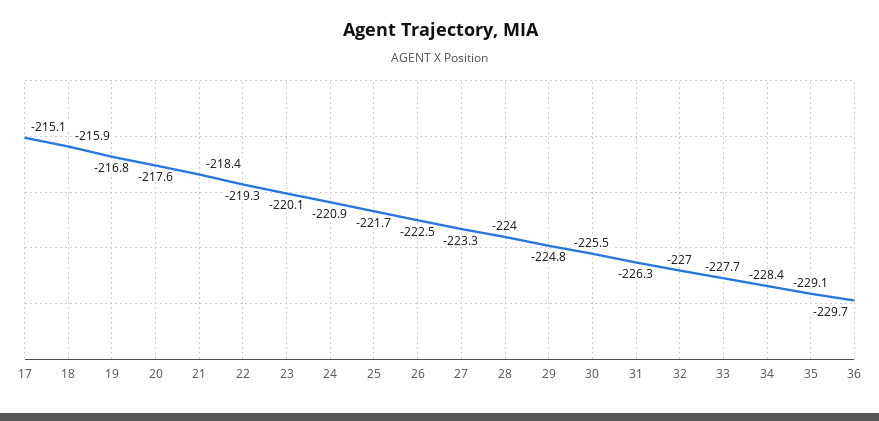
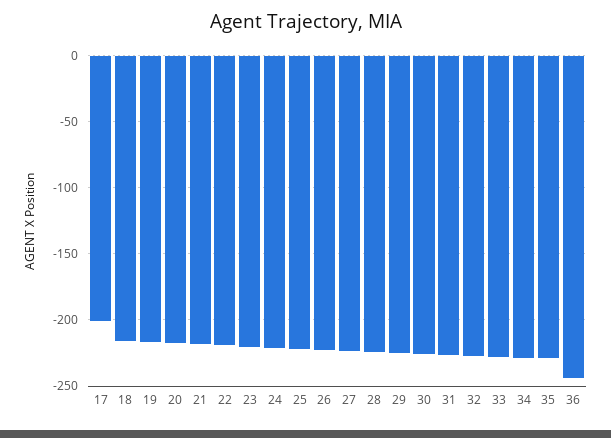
  {
-   "17": -215.1,
+   "17": -200,
    "18": -215.9,
    "19": -216.8,
    "20": -217.6,
    "21": -218.4,
    "22": -219.3,
    "23": -220.1,
    "24": -220.9,
    "25": -221.7,
    "26": -222.5,
    "27": -223.3,
    "28": -224,
    "29": -224.8,
    "30": -225.5,
    "31": -226.3,
    "32": -227,
    "33": -227.7,
    "34": -228.4,
    "35": -229.1,
-   "36": -229.7
+   "36": -245
  }

